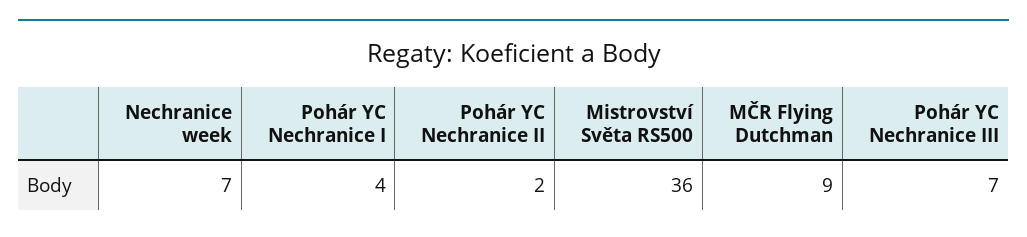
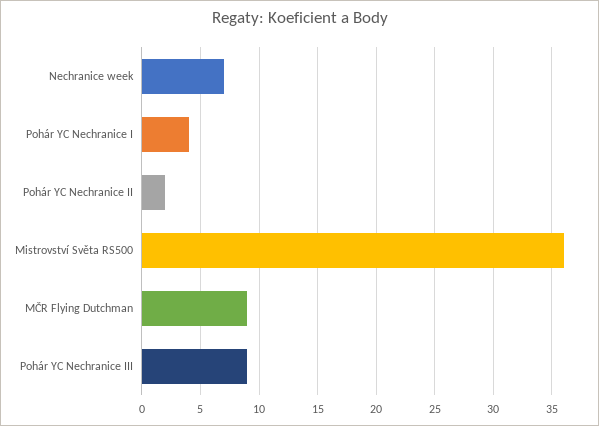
  {
    "Nechranice week": 7,
    "Pohár YC Nechranice I": 4,
    "Pohár YC Nechranice II": 2,
    "Mistrovství Světa RS500": 36,
    "MČR Flying Dutchman": 9,
-   "Pohár YC Nechranice III": 7
+   "Pohár YC Nechranice III": 9
  }

